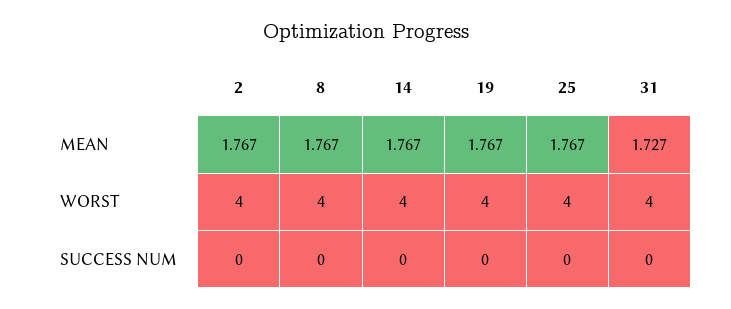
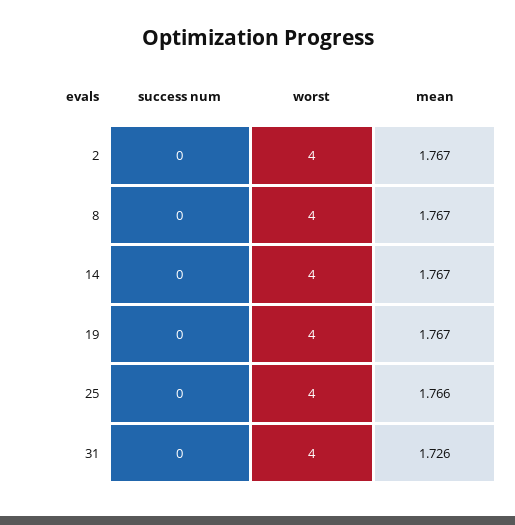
  {
    "2": {
      "MEAN": 1.767,
      "WORST": 4,
      "SUCCESS NUM": 0
    },
    "8": {
      "MEAN": 1.767,
      "WORST": 4,
      "SUCCESS NUM": 0
    },
    "14": {
      "MEAN": 1.767,
      "WORST": 4,
      "SUCCESS NUM": 0
    },
    "19": {
      "MEAN": 1.767,
      "WORST": 4,
      "SUCCESS NUM": 0
    },
    "25": {
-     "MEAN": 1.767,
+     "MEAN": 1.766,
      "WORST": 4,
      "SUCCESS NUM": 0
    },
    "31": {
-     "MEAN": 1.727,
+     "MEAN": 1.726,
      "WORST": 4,
      "SUCCESS NUM": 0
    }
  }

